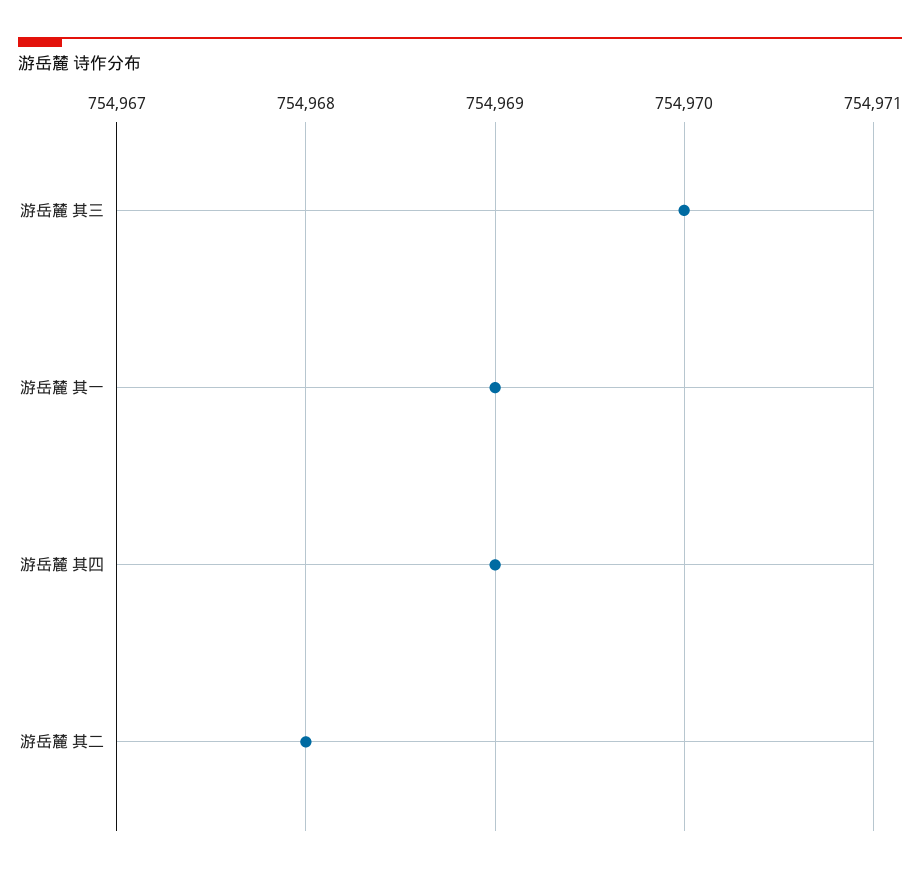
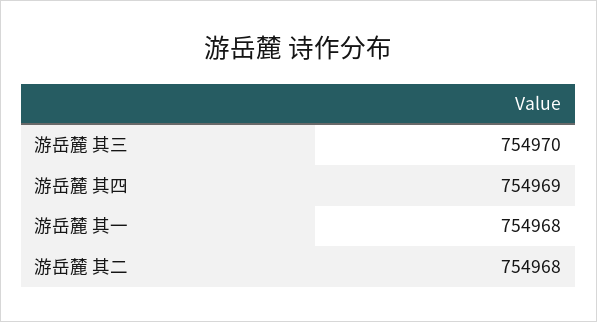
  {
    "游岳麓 其三": 754970,
-   "游岳麓 其一": 754969,
+   "游岳麓 其一": 754968,
    "游岳麓 其四": 754969,
    "游岳麓 其二": 754968
  }

